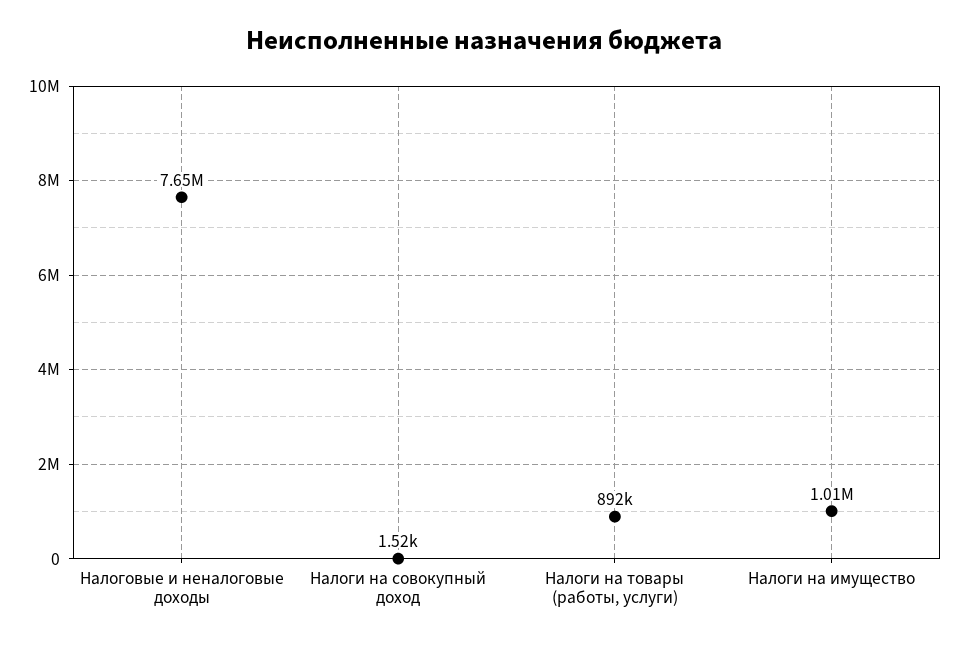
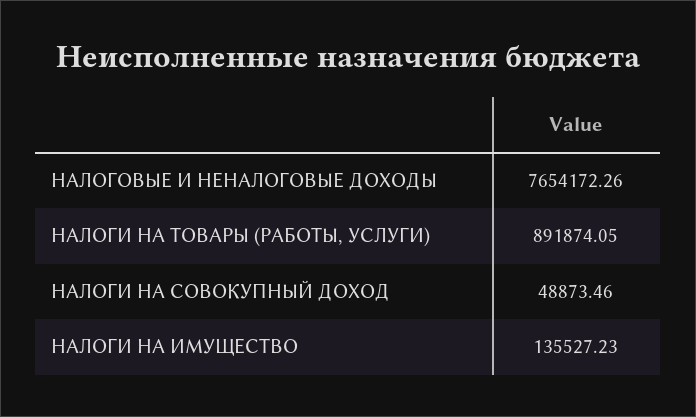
  {
    "Налоговые и неналоговые доходы": 7654172.26,
-   "Налоги на совокупный доход": 1520,
+   "Налоги на совокупный доход": 48873.46,
    "Налоги на товары (работы, услуги)": 891874.05,
-   "Налоги на имущество": 1010000
+   "Налоги на имущество": 135527.23
  }

